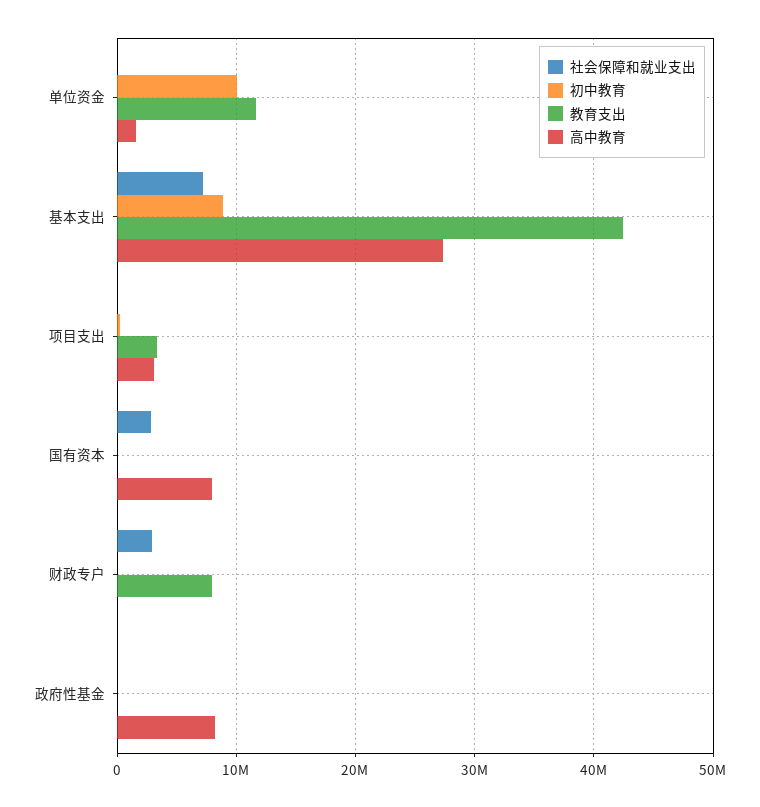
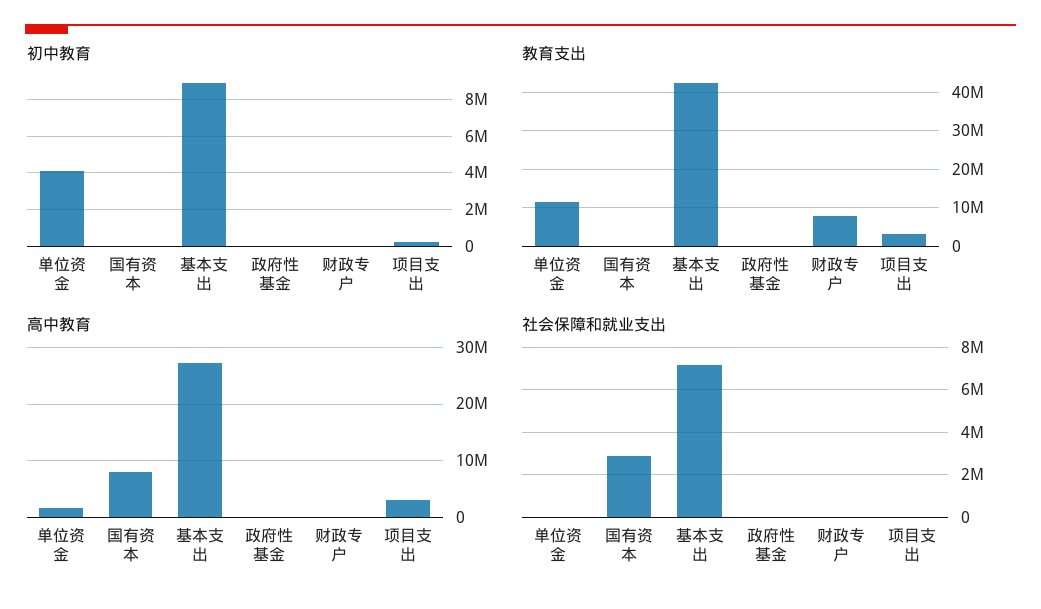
  {
    "社会保障和就业支出": {
      "单位资金": 0,
      "基本支出": 7000000,
      "项目支出": 0,
      "国有资本": 3000000,
-     "财政专户": 3000000,
+     "财政专户": 0,
      "政府性基金": 0
    },
    "初中教育": {
-     "单位资金": 10000000,
+     "单位资金": 4000000,
      "基本支出": 9000000,
      "项目支出": 0,
      "国有资本": 0,
      "财政专户": 0,
      "政府性基金": 0
    },
    "教育支出": {
      "单位资金": 12000000,
      "基本支出": 42000000,
      "项目支出": 3000000,
      "国有资本": 0,
      "财政专户": 8000000,
      "政府性基金": 0
    },
    "高中教育": {
      "单位资金": 2000000,
      "基本支出": 27000000,
      "项目支出": 3000000,
      "国有资本": 8000000,
      "财政专户": 0,
-     "政府性基金": 8000000
+     "政府性基金": 0
    }
  }

